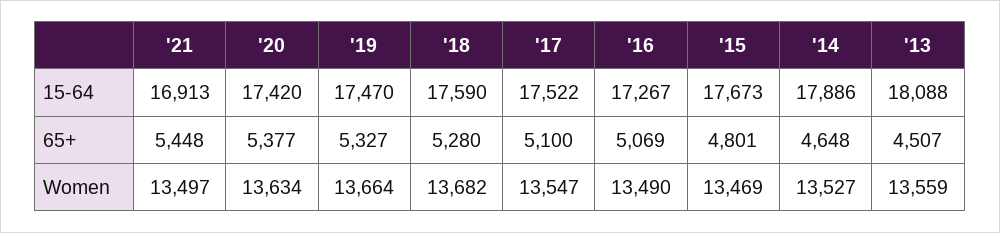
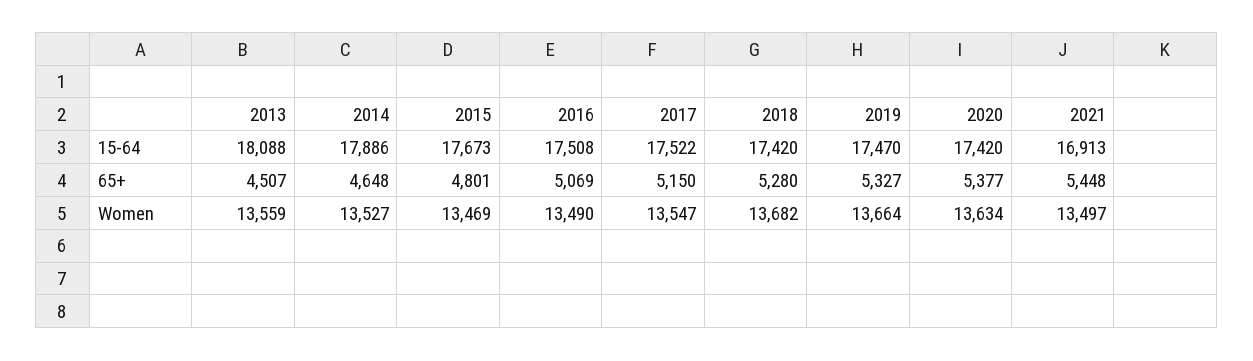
  {
    "'21": {
      "15-64": 16913,
      "65+": 5448,
      "Women": 13497
    },
    "'20": {
      "15-64": 17420,
      "65+": 5377,
      "Women": 13634
    },
    "'19": {
      "15-64": 17470,
      "65+": 5327,
      "Women": 13664
    },
    "'18": {
-     "15-64": 17590,
+     "15-64": 17420,
      "65+": 5280,
      "Women": 13682
    },
    "'17": {
      "15-64": 17522,
-     "65+": 5100,
+     "65+": 5150,
      "Women": 13547
    },
    "'16": {
-     "15-64": 17267,
+     "15-64": 17508,
      "65+": 5069,
      "Women": 13490
    },
    "'15": {
      "15-64": 17673,
      "65+": 4801,
      "Women": 13469
    },
    "'14": {
      "15-64": 17886,
      "65+": 4648,
      "Women": 13527
    },
    "'13": {
      "15-64": 18088,
      "65+": 4507,
      "Women": 13559
    }
  }

